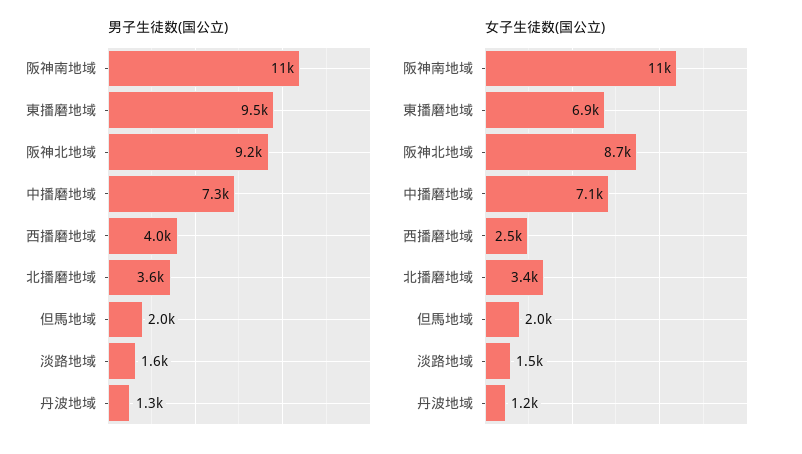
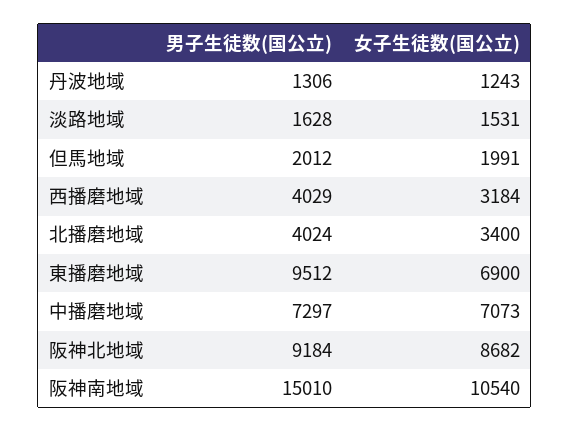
  {
    "男子生徒数(国公立)": {
-     "阪神南地域": 11000,
+     "阪神南地域": 15010,
      "東播磨地域": 9512,
      "阪神北地域": 9184,
      "中播磨地域": 7297,
      "西播磨地域": 4029,
-     "北播磨地域": 3600,
+     "北播磨地域": 4024,
      "但馬地域": 2012,
      "淡路地域": 1628,
      "丹波地域": 1306
    },
    "女子生徒数(国公立)": {
      "阪神南地域": 10540,
      "東播磨地域": 6900,
      "阪神北地域": 8682,
      "中播磨地域": 7073,
-     "西播磨地域": 2500,
+     "西播磨地域": 3184,
      "北播磨地域": 3400,
      "但馬地域": 1991,
      "淡路地域": 1531,
      "丹波地域": 1243
    }
  }

